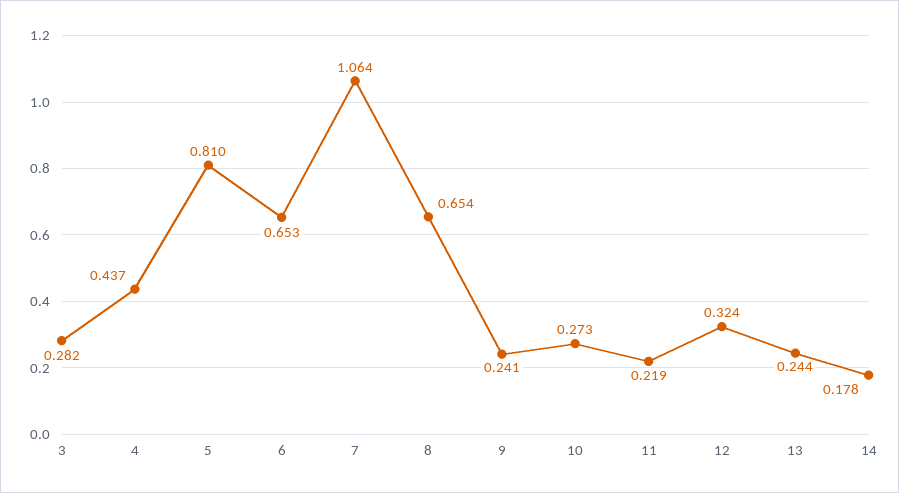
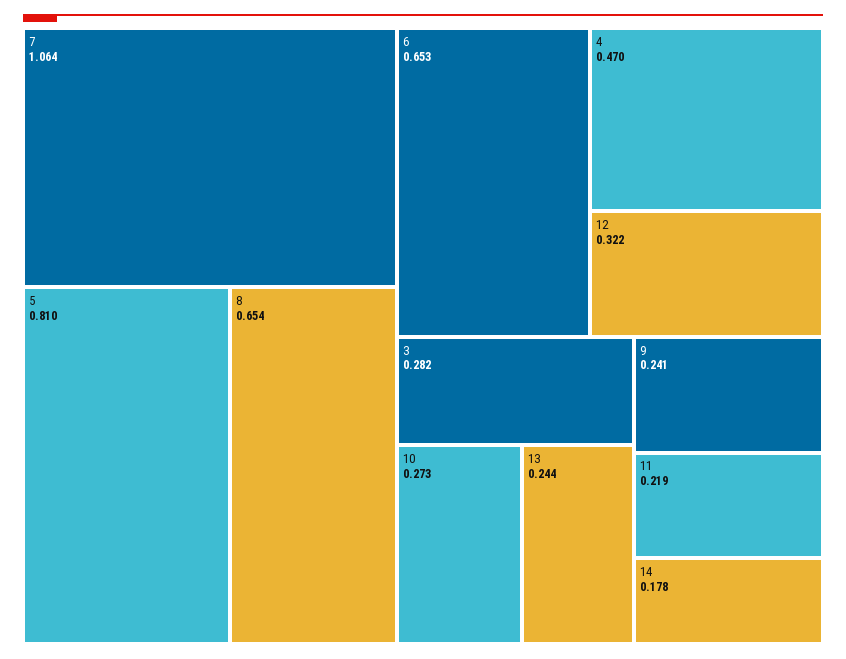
  {
    "3": 0.282,
-   "4": 0.437,
+   "4": 0.47,
    "5": 0.81,
    "6": 0.653,
    "7": 1.064,
    "8": 0.654,
    "9": 0.241,
    "10": 0.273,
    "11": 0.219,
-   "12": 0.324,
+   "12": 0.322,
    "13": 0.244,
    "14": 0.178
  }

